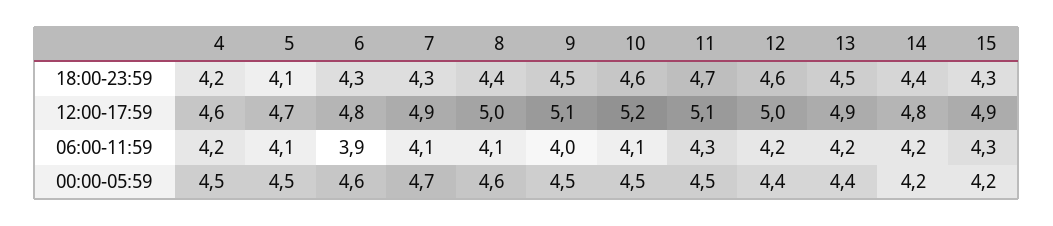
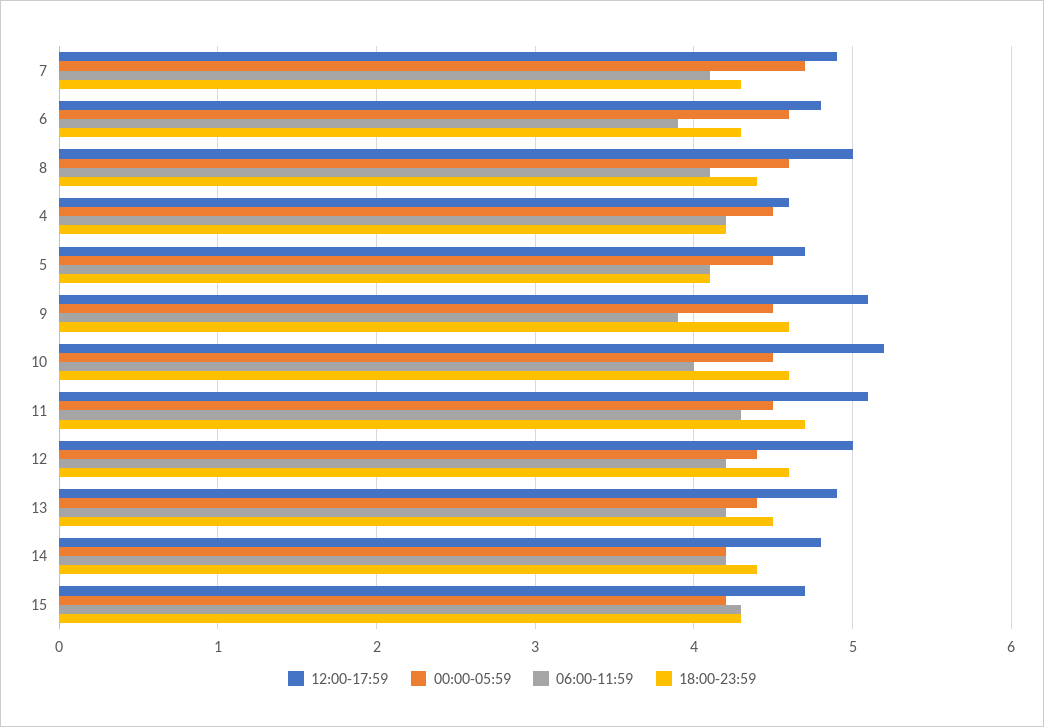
  {
    "18:00-23:59": {
      "4": 4.2,
      "5": 4.1,
      "6": 4.3,
      "7": 4.3,
      "8": 4.4,
-     "9": 4.5,
+     "9": 4.6,
      "10": 4.6,
      "11": 4.7,
      "12": 4.6,
      "13": 4.5,
      "14": 4.4,
      "15": 4.3
    },
    "12:00-17:59": {
      "4": 4.6,
      "5": 4.7,
      "6": 4.8,
      "7": 4.9,
      "8": 5,
      "9": 5.1,
      "10": 5.2,
      "11": 5.1,
      "12": 5,
      "13": 4.9,
      "14": 4.8,
-     "15": 4.9
+     "15": 4.7
    },
    "06:00-11:59": {
      "4": 4.2,
      "5": 4.1,
      "6": 3.9,
      "7": 4.1,
      "8": 4.1,
-     "9": 4,
+     "9": 3.9,
-     "10": 4.1,
+     "10": 4,
      "11": 4.3,
      "12": 4.2,
      "13": 4.2,
      "14": 4.2,
      "15": 4.3
    },
    "00:00-05:59": {
      "4": 4.5,
      "5": 4.5,
      "6": 4.6,
      "7": 4.7,
      "8": 4.6,
      "9": 4.5,
      "10": 4.5,
      "11": 4.5,
      "12": 4.4,
      "13": 4.4,
      "14": 4.2,
      "15": 4.2
    }
  }

